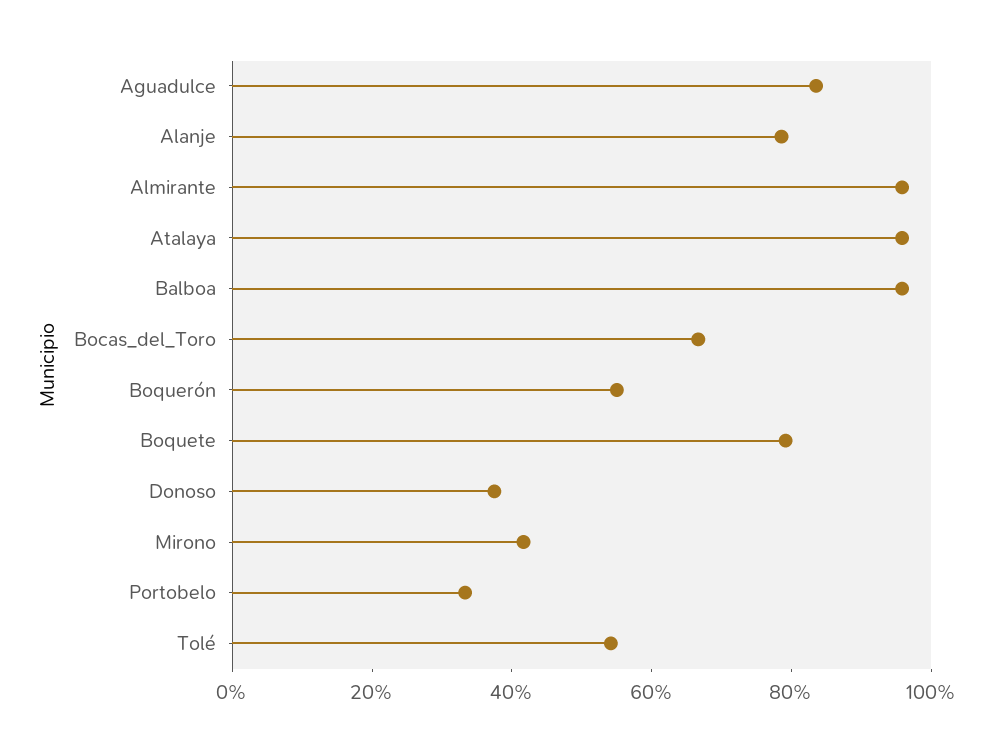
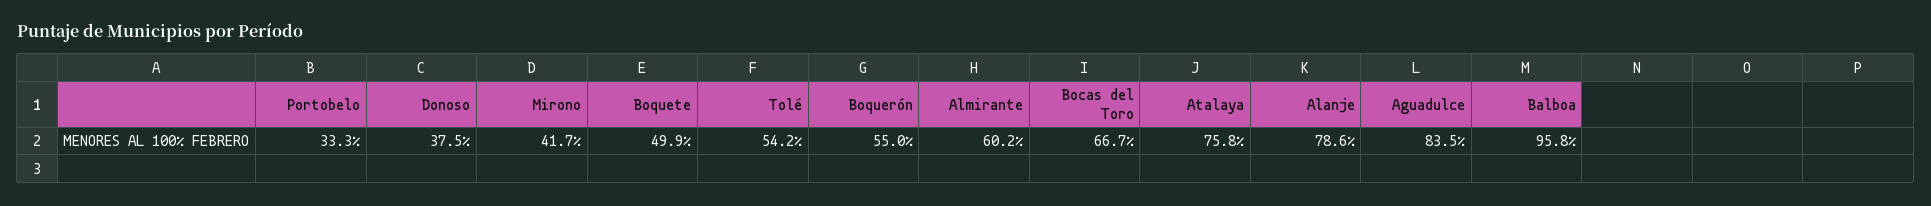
  {
    "Aguadulce": 83.5,
    "Alanje": 78.6,
-   "Almirante": 95,
+   "Almirante": 60.2,
-   "Atalaya": 95,
+   "Atalaya": 75.8,
    "Balboa": 95.8,
    "Bocas_del_Toro": 66.7,
    "Boquerón": 55,
-   "Boquete": 80,
+   "Boquete": 49.9,
    "Donoso": 37.5,
    "Mirono": 41.7,
    "Portobelo": 33.3,
    "Tolé": 54.2
  }

